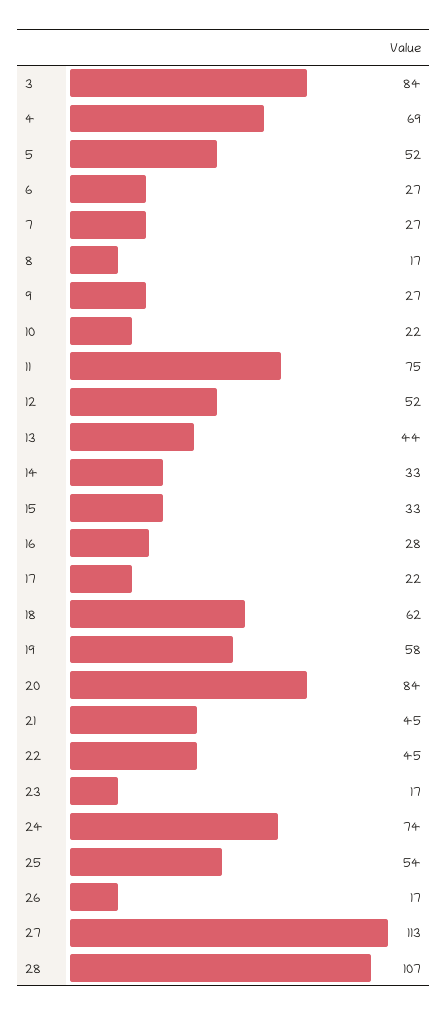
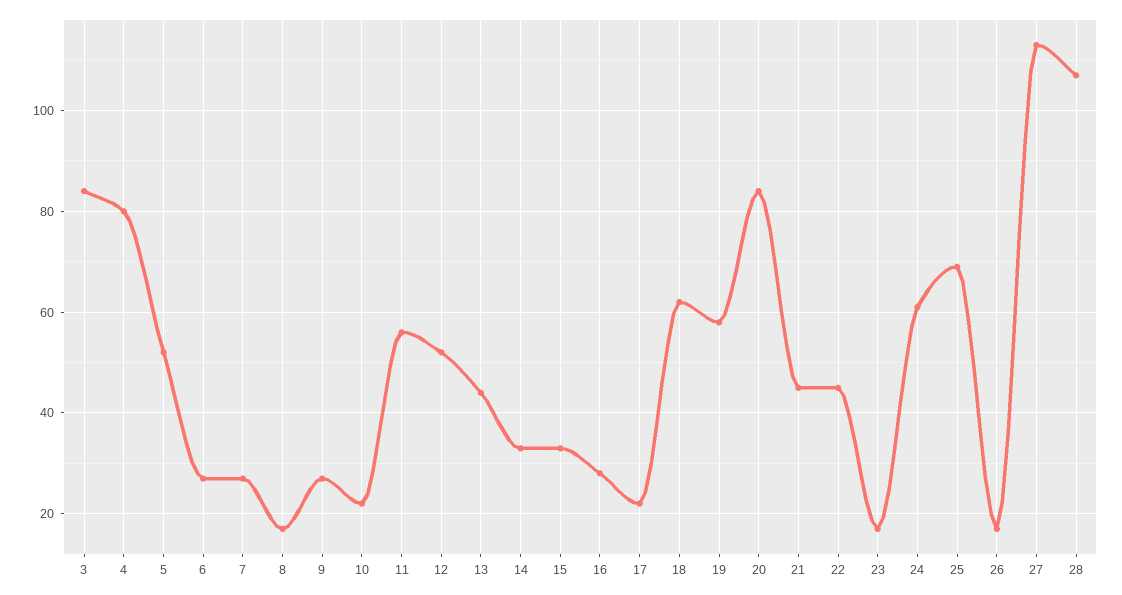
  {
    "3": 84,
-   "4": 69,
+   "4": 80,
    "5": 52,
    "6": 27,
    "7": 27,
    "8": 17,
    "9": 27,
    "10": 22,
-   "11": 75,
+   "11": 55,
    "12": 52,
    "13": 44,
    "14": 33,
    "15": 33,
    "16": 28,
    "17": 22,
    "18": 62,
    "19": 58,
    "20": 84,
    "21": 45,
    "22": 45,
    "23": 17,
-   "24": 74,
+   "24": 60,
-   "25": 54,
+   "25": 70,
    "26": 17,
    "27": 113,
    "28": 107
  }

